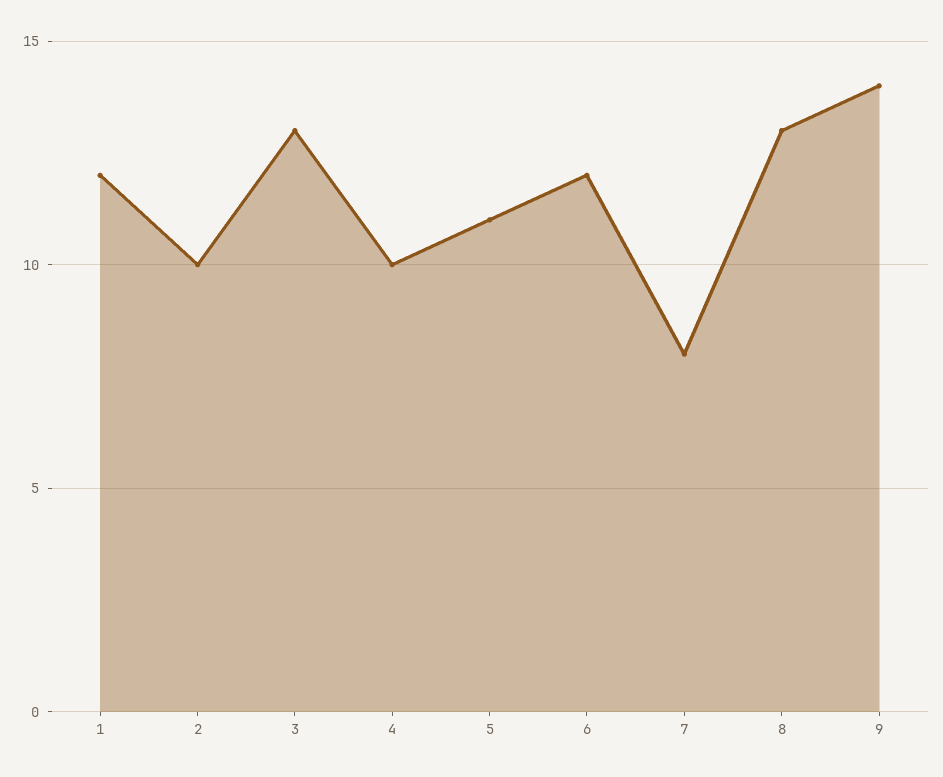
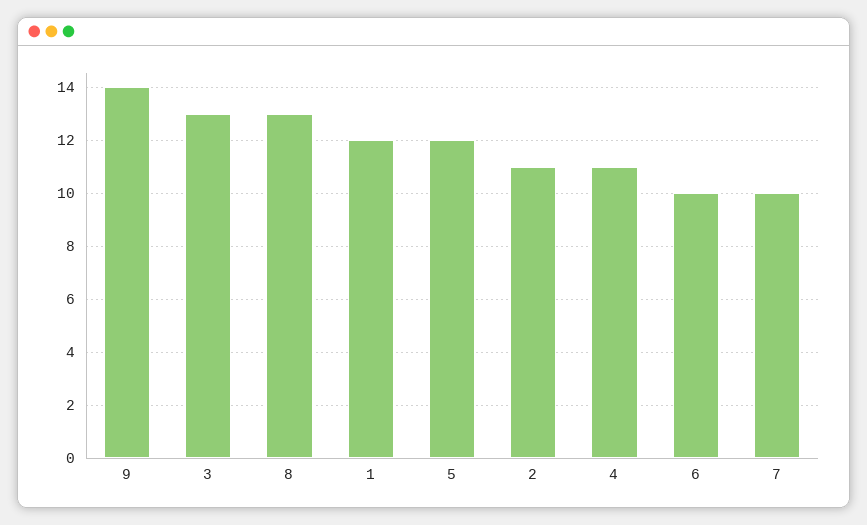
  {
    "1": 12,
-   "2": 10,
+   "2": 11,
    "3": 13,
-   "4": 10,
+   "4": 11,
-   "5": 11,
+   "5": 12,
-   "6": 12,
+   "6": 10,
-   "7": 8,
+   "7": 10,
    "8": 13,
    "9": 14
  }

